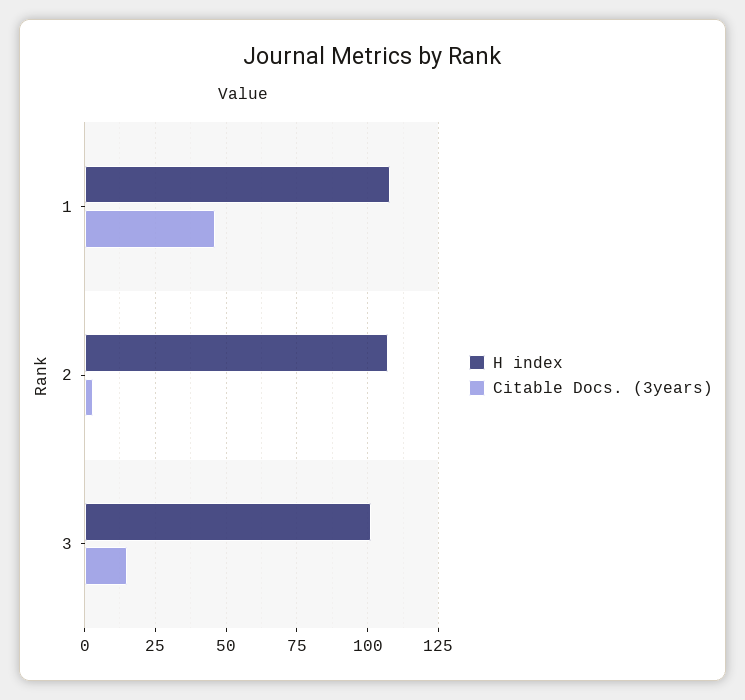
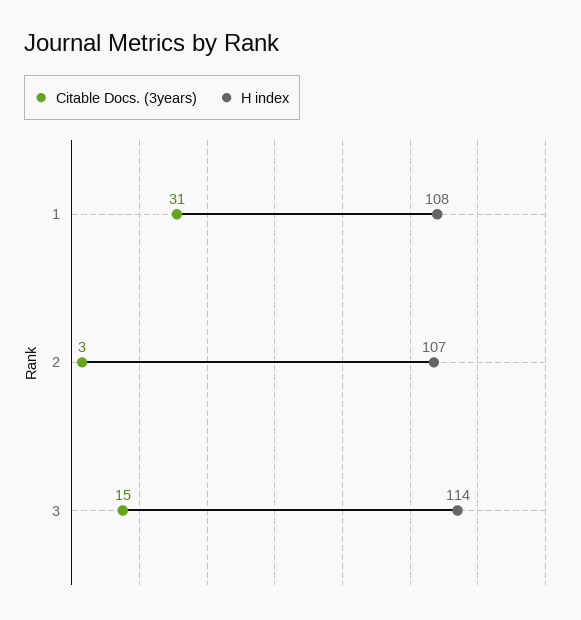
  {
    "H index": {
      "1": 108,
      "2": 107,
-     "3": 100
+     "3": 114
    },
    "Citable Docs. (3years)": {
-     "1": 45,
+     "1": 31,
      "2": 3,
      "3": 15
    }
  }

